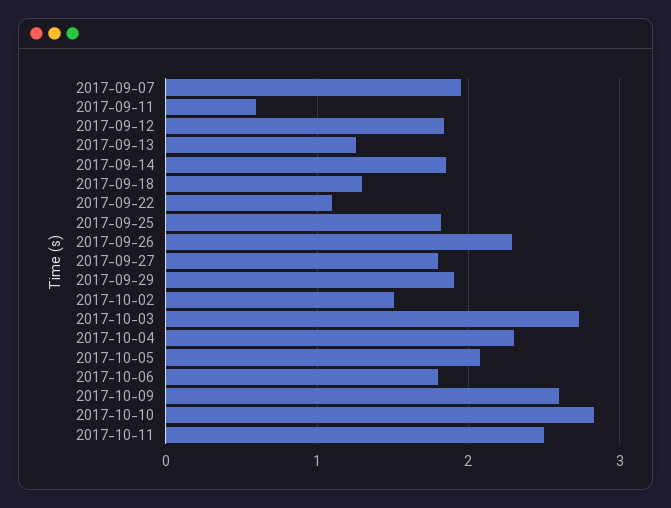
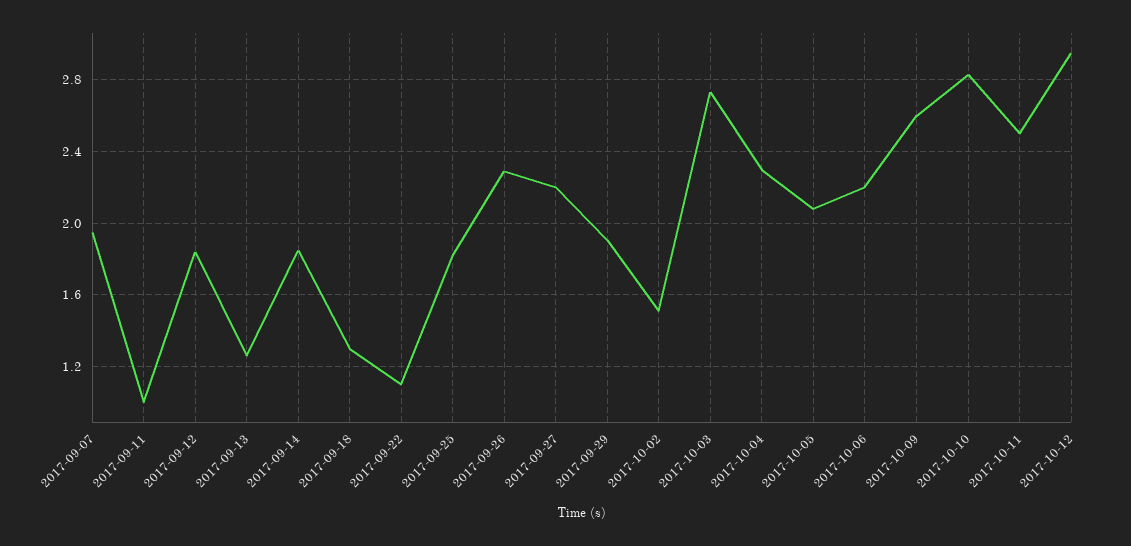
  {
    "2017-09-07": 1.95,
-   "2017-09-11": 0.6,
+   "2017-09-11": 1,
    "2017-09-12": 1.85,
    "2017-09-13": 1.25,
    "2017-09-14": 1.85,
    "2017-09-18": 1.3,
    "2017-09-22": 1.1,
    "2017-09-25": 1.8,
    "2017-09-26": 2.3,
-   "2017-09-27": 1.8,
+   "2017-09-27": 2.2,
    "2017-09-29": 1.9,
    "2017-10-02": 1.5,
    "2017-10-03": 2.75,
    "2017-10-04": 2.3,
    "2017-10-05": 2.1,
-   "2017-10-06": 1.8,
+   "2017-10-06": 2.2,
    "2017-10-09": 2.6,
    "2017-10-10": 2.85,
-   "2017-10-11": 2.5
+   "2017-10-11": 2.5,
+   "2017-10-12": 2.95
  }

